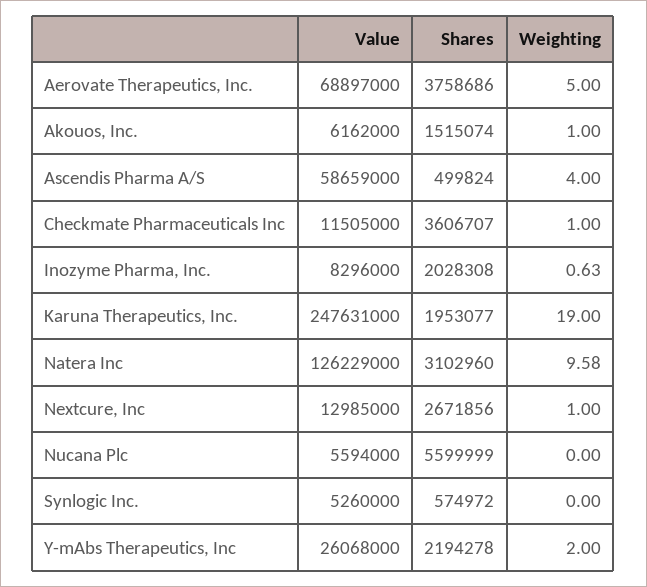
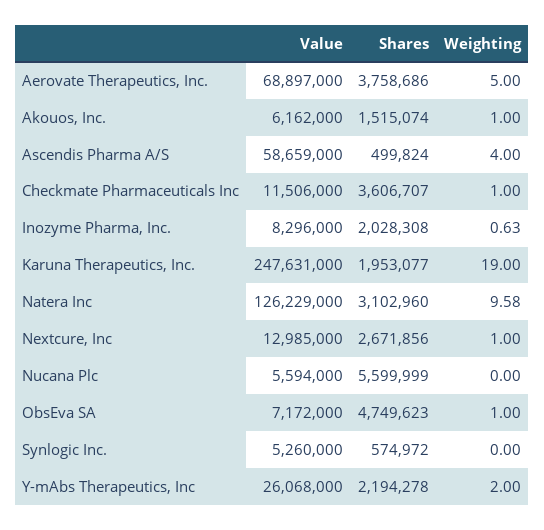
  {
    "Value": {
      "Aerovate Therapeutics, Inc.": 68897000,
      "Akouos, Inc.": 6162000,
      "Ascendis Pharma A/S": 58659000,
-     "Checkmate Pharmaceuticals Inc": 11505000,
+     "Checkmate Pharmaceuticals Inc": 11506000,
      "Inozyme Pharma, Inc.": 8296000,
      "Karuna Therapeutics, Inc.": 247631000,
      "Natera Inc": 126229000,
      "Nextcure, Inc": 12985000,
      "Nucana Plc": 5594000,
      "Synlogic Inc.": 5260000,
-     "Y-mAbs Therapeutics, Inc": 26068000
+     "Y-mAbs Therapeutics, Inc": 26068000,
+     "ObsEva SA": 7172000
    },
    "Shares": {
      "Aerovate Therapeutics, Inc.": 3758686,
      "Akouos, Inc.": 1515074,
      "Ascendis Pharma A/S": 499824,
      "Checkmate Pharmaceuticals Inc": 3606707,
      "Inozyme Pharma, Inc.": 2028308,
      "Karuna Therapeutics, Inc.": 1953077,
      "Natera Inc": 3102960,
      "Nextcure, Inc": 2671856,
      "Nucana Plc": 5599999,
      "Synlogic Inc.": 574972,
-     "Y-mAbs Therapeutics, Inc": 2194278
+     "Y-mAbs Therapeutics, Inc": 2194278,
+     "ObsEva SA": 4749623
    },
    "Weighting": {
      "Aerovate Therapeutics, Inc.": 5,
      "Akouos, Inc.": 1,
      "Ascendis Pharma A/S": 4,
      "Checkmate Pharmaceuticals Inc": 1,
      "Inozyme Pharma, Inc.": 0.63,
      "Karuna Therapeutics, Inc.": 19,
      "Natera Inc": 9.58,
      "Nextcure, Inc": 1,
      "Nucana Plc": 0,
      "Synlogic Inc.": 0,
-     "Y-mAbs Therapeutics, Inc": 2
+     "Y-mAbs Therapeutics, Inc": 2,
+     "ObsEva SA": 1
    }
  }

